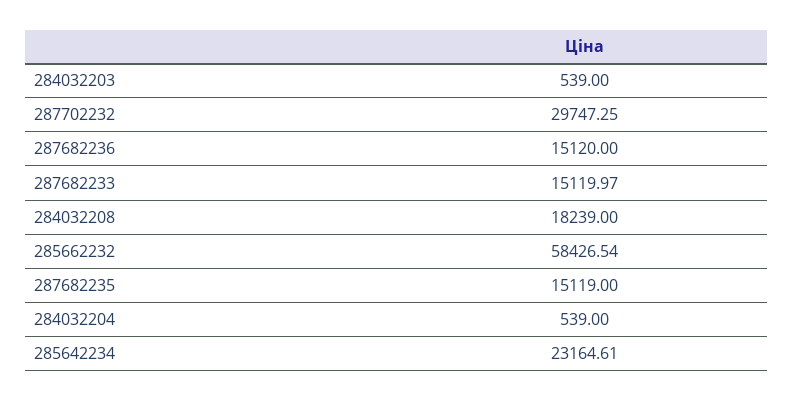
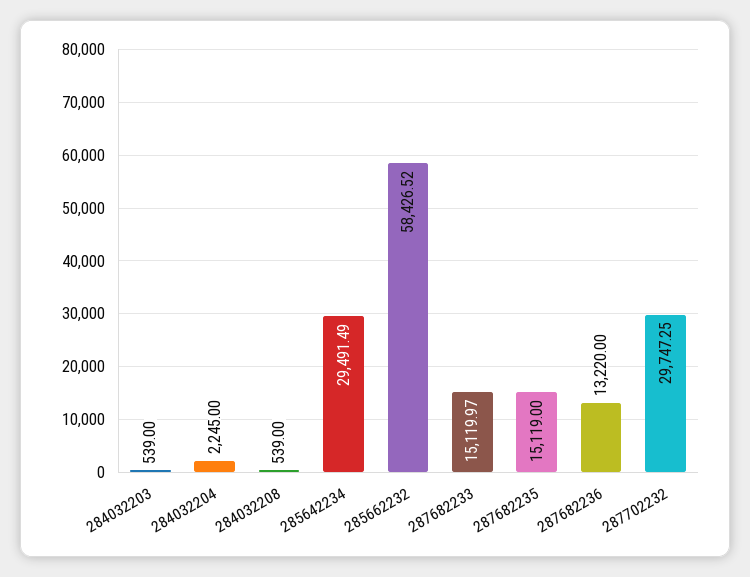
  {
    "284032203": 539,
    "287702232": 29747.25,
-   "287682236": 15120,
+   "287682236": 13220,
    "287682233": 15119.97,
-   "284032208": 18239,
+   "284032208": 539,
-   "285662232": 58426.54,
+   "285662232": 58426.52,
    "287682235": 15119,
-   "284032204": 539,
+   "284032204": 2245,
-   "285642234": 23164.61
+   "285642234": 29491.49
  }

